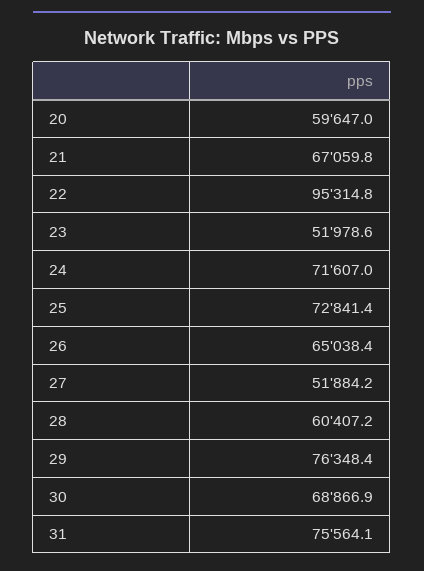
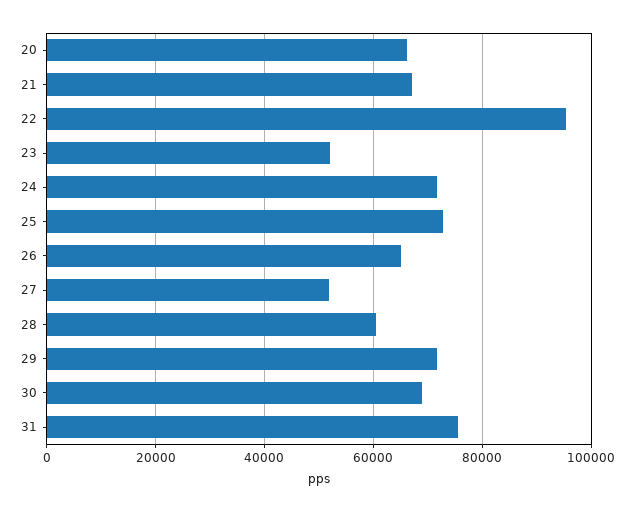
  {
-   "20": 59647,
+   "20": 66000,
    "21": 67059.8,
    "22": 95314.8,
    "23": 51978.6,
    "24": 71607,
    "25": 72841.4,
    "26": 65038.4,
    "27": 51884.2,
    "28": 60407.2,
-   "29": 76348.4,
+   "29": 72000,
    "30": 68866.9,
    "31": 75564.1
  }

